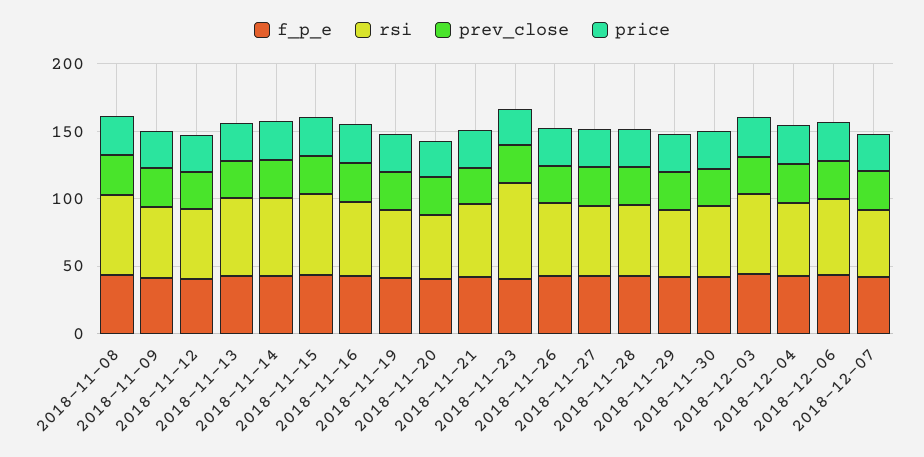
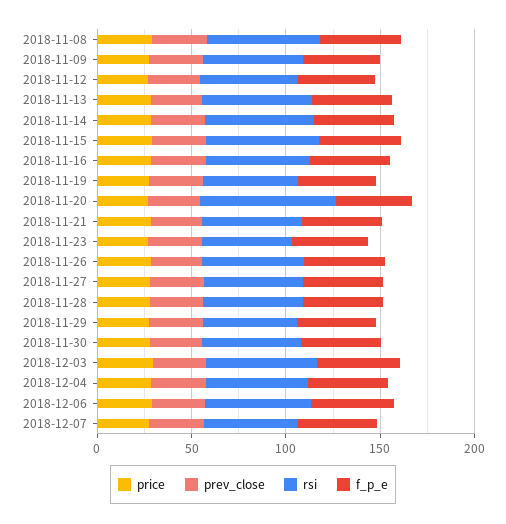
  {
    "f_p_e": {
      "2018-11-08": 40,
      "2018-11-09": 40,
      "2018-11-12": 40,
      "2018-11-13": 40,
      "2018-11-14": 40,
      "2018-11-15": 40,
      "2018-11-16": 40,
      "2018-11-19": 40,
      "2018-11-20": 40,
      "2018-11-21": 40,
      "2018-11-23": 40,
      "2018-11-26": 40,
      "2018-11-27": 40,
      "2018-11-28": 40,
      "2018-11-29": 40,
      "2018-11-30": 40,
      "2018-12-03": 40,
      "2018-12-04": 40,
      "2018-12-06": 40,
      "2018-12-07": 40
    },
    "rsi": {
      "2018-11-08": 60,
      "2018-11-09": 50,
      "2018-11-12": 50,
      "2018-11-13": 60,
      "2018-11-14": 60,
      "2018-11-15": 60,
      "2018-11-16": 60,
      "2018-11-19": 50,
-     "2018-11-20": 50,
+     "2018-11-20": 70,
      "2018-11-21": 50,
-     "2018-11-23": 70,
+     "2018-11-23": 50,
      "2018-11-26": 50,
      "2018-11-27": 50,
      "2018-11-28": 50,
      "2018-11-29": 50,
      "2018-11-30": 50,
      "2018-12-03": 60,
      "2018-12-04": 50,
      "2018-12-06": 60,
      "2018-12-07": 50
    },
    "prev_close": {
      "2018-11-08": 30,
      "2018-11-09": 30,
      "2018-11-12": 30,
      "2018-11-13": 30,
      "2018-11-14": 30,
      "2018-11-15": 30,
      "2018-11-16": 30,
      "2018-11-19": 30,
      "2018-11-20": 30,
      "2018-11-21": 30,
      "2018-11-23": 30,
      "2018-11-26": 30,
      "2018-11-27": 30,
      "2018-11-28": 30,
      "2018-11-29": 30,
      "2018-11-30": 30,
      "2018-12-03": 30,
      "2018-12-04": 30,
      "2018-12-06": 30,
      "2018-12-07": 30
    },
    "price": {
      "2018-11-08": 30,
      "2018-11-09": 30,
      "2018-11-12": 30,
      "2018-11-13": 30,
      "2018-11-14": 30,
      "2018-11-15": 30,
      "2018-11-16": 30,
      "2018-11-19": 30,
      "2018-11-20": 30,
      "2018-11-21": 30,
      "2018-11-23": 30,
      "2018-11-26": 30,
      "2018-11-27": 30,
      "2018-11-28": 30,
      "2018-11-29": 30,
      "2018-11-30": 30,
      "2018-12-03": 30,
      "2018-12-04": 30,
      "2018-12-06": 30,
      "2018-12-07": 30
    }
  }

